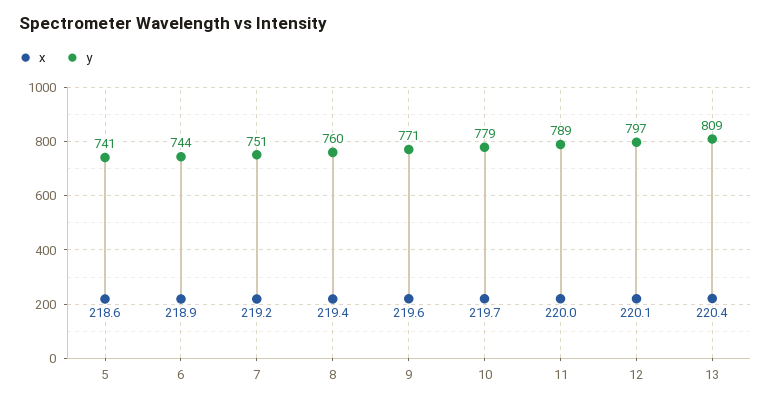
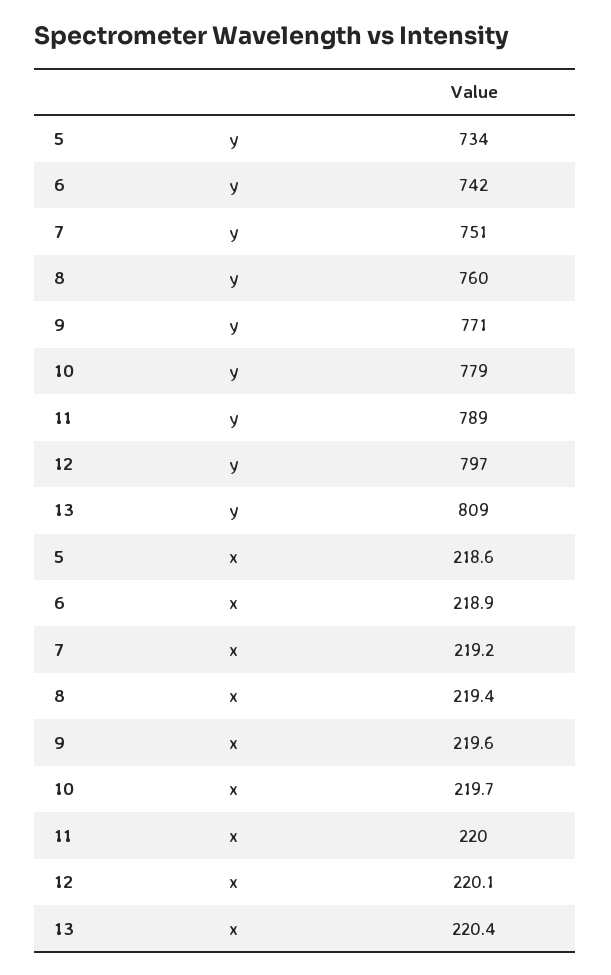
  {
    "x": {
      "5": 218.6,
      "6": 218.9,
      "7": 219.2,
      "8": 219.4,
      "9": 219.6,
      "10": 219.7,
      "11": 220,
      "12": 220.1,
      "13": 220.4
    },
    "y": {
-     "5": 741,
+     "5": 734,
-     "6": 744,
+     "6": 742,
      "7": 751,
      "8": 760,
      "9": 771,
      "10": 779,
      "11": 789,
      "12": 797,
      "13": 809
    }
  }

